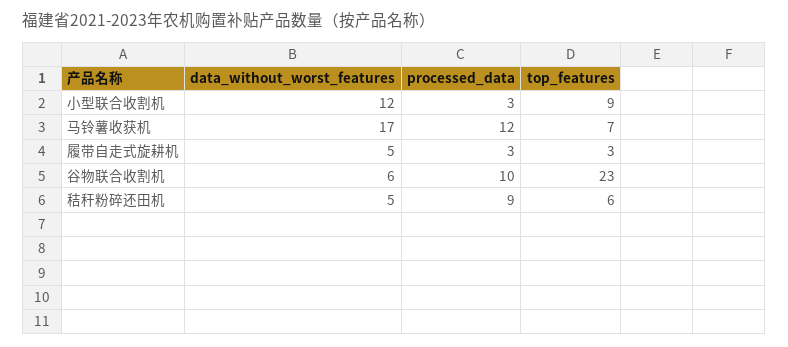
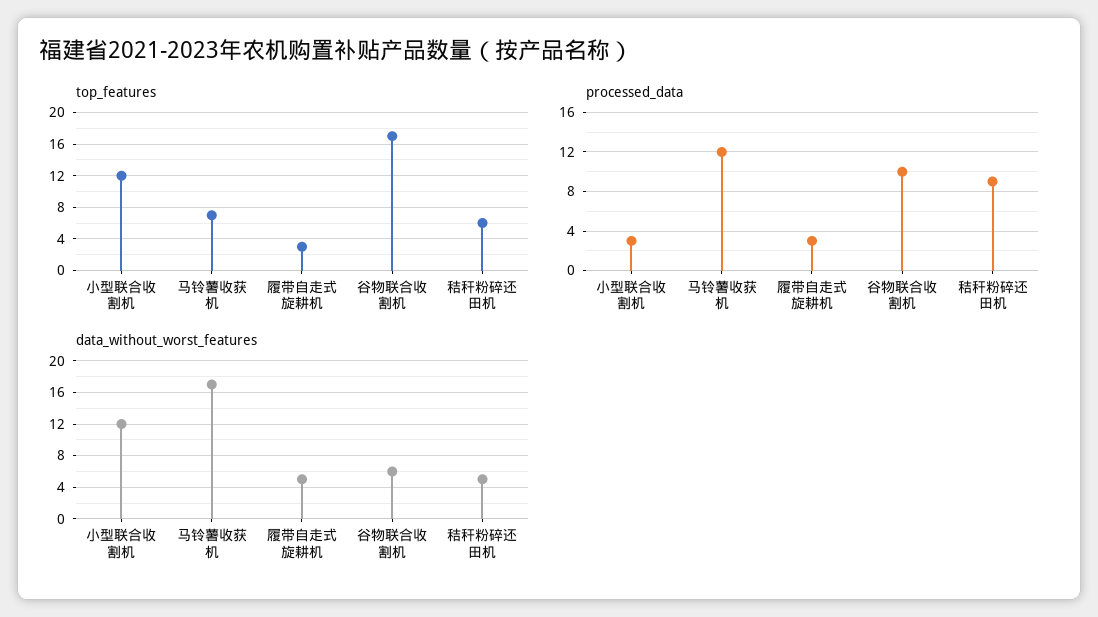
  {
    "data_without_worst_features": {
      "小型联合收割机": 12,
      "马铃薯收获机": 17,
      "履带自走式旋耕机": 5,
      "谷物联合收割机": 6,
      "秸秆粉碎还田机": 5
    },
    "processed_data": {
      "小型联合收割机": 3,
      "马铃薯收获机": 12,
      "履带自走式旋耕机": 3,
      "谷物联合收割机": 10,
      "秸秆粉碎还田机": 9
    },
    "top_features": {
-     "小型联合收割机": 9,
+     "小型联合收割机": 12,
      "马铃薯收获机": 7,
      "履带自走式旋耕机": 3,
-     "谷物联合收割机": 23,
+     "谷物联合收割机": 17,
      "秸秆粉碎还田机": 6
    }
  }

